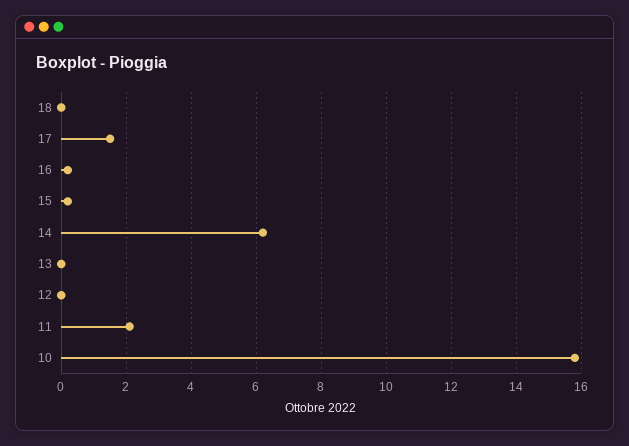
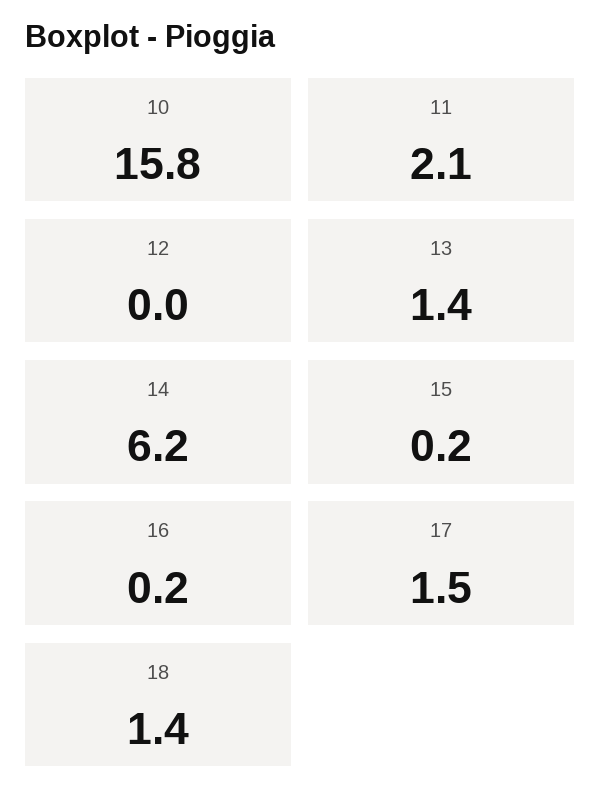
  {
-   "18": 0,
+   "18": 1.4,
    "17": 1.5,
    "16": 0.2,
    "15": 0.2,
    "14": 6.2,
-   "13": 0,
+   "13": 1.4,
    "12": 0,
    "11": 2.1,
    "10": 15.8
  }

